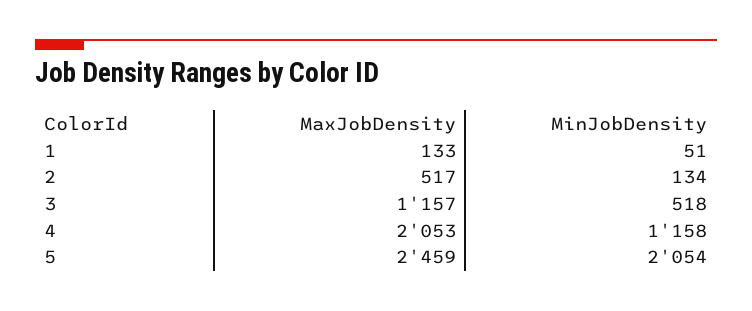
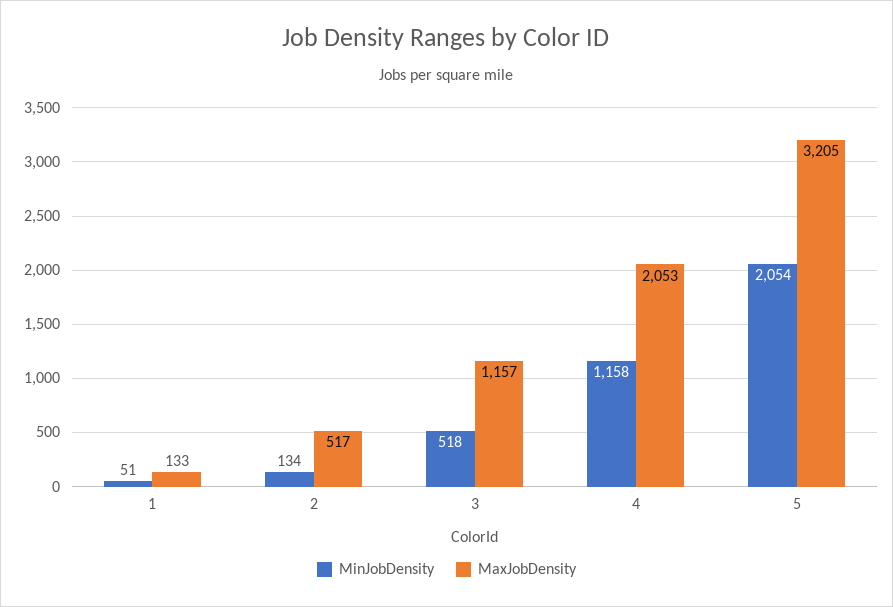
  {
    "MaxJobDensity": {
      "1": 133,
      "2": 517,
      "3": 1157,
      "4": 2053,
-     "5": 2459
+     "5": 3205
    },
    "MinJobDensity": {
      "1": 51,
      "2": 134,
      "3": 518,
      "4": 1158,
      "5": 2054
    }
  }

